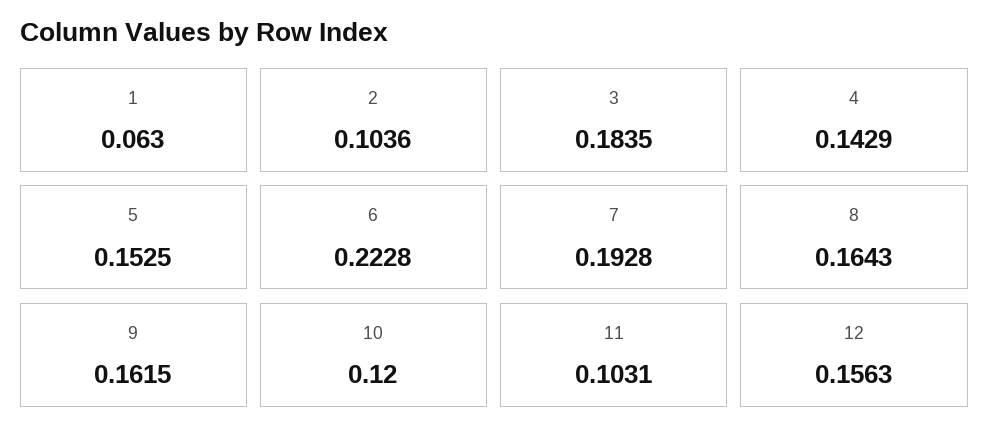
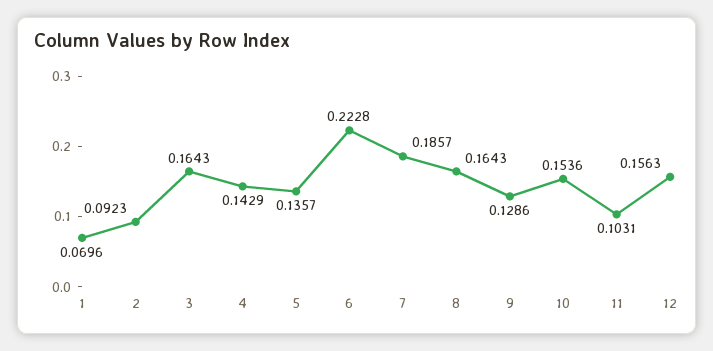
  {
-   "1": 0.063,
+   "1": 0.0696,
-   "2": 0.1036,
+   "2": 0.0923,
-   "3": 0.1835,
+   "3": 0.1643,
    "4": 0.1429,
-   "5": 0.1525,
+   "5": 0.1357,
    "6": 0.2228,
-   "7": 0.1928,
+   "7": 0.1857,
    "8": 0.1643,
-   "9": 0.1615,
+   "9": 0.1286,
-   "10": 0.12,
+   "10": 0.1536,
    "11": 0.1031,
    "12": 0.1563
  }

